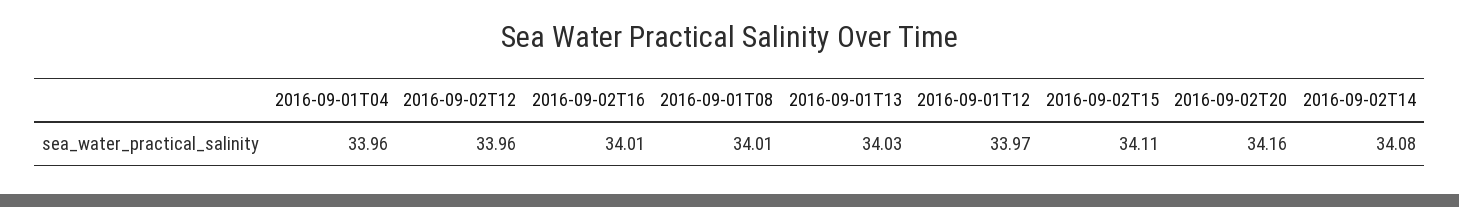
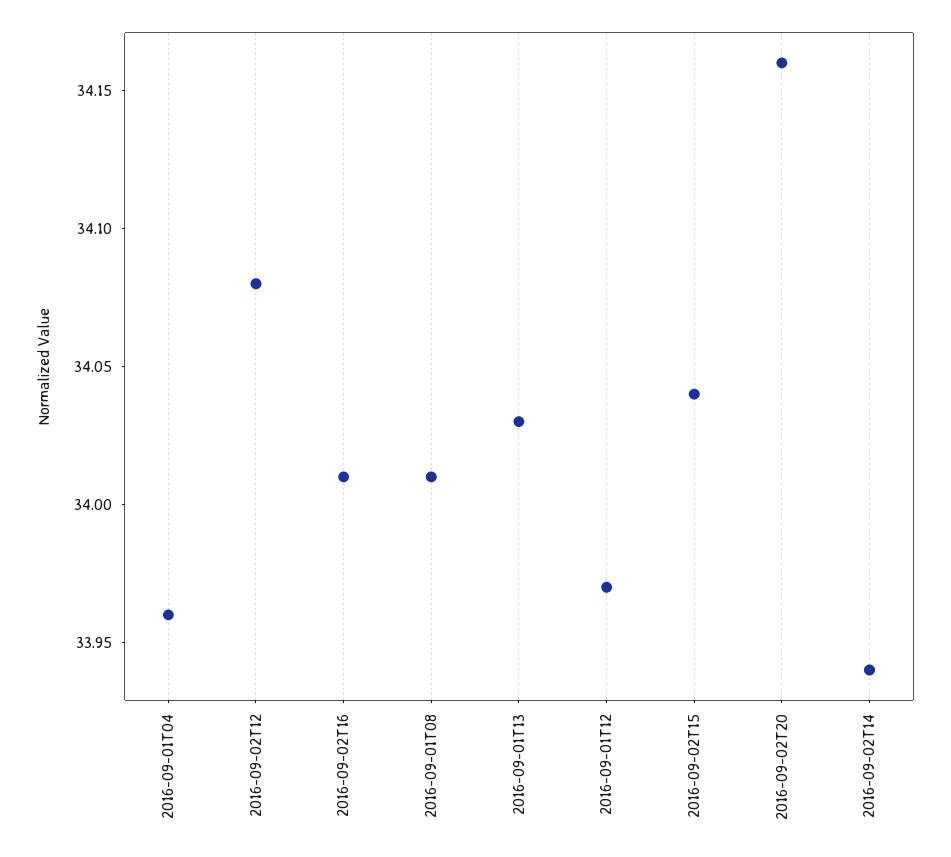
  {
    "2016-09-01T04": 33.96,
-   "2016-09-02T12": 33.96,
+   "2016-09-02T12": 34.08,
    "2016-09-02T16": 34.01,
    "2016-09-01T08": 34.01,
    "2016-09-01T13": 34.03,
    "2016-09-01T12": 33.97,
-   "2016-09-02T15": 34.11,
+   "2016-09-02T15": 34.04,
    "2016-09-02T20": 34.16,
-   "2016-09-02T14": 34.08
+   "2016-09-02T14": 33.94
  }

